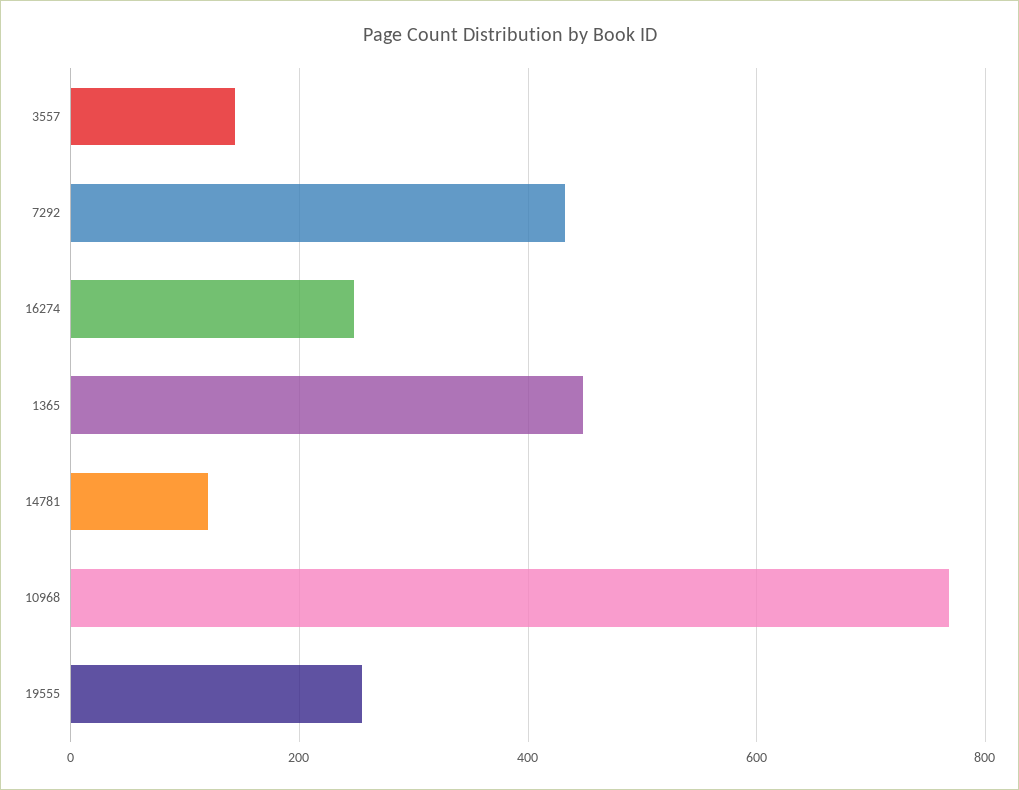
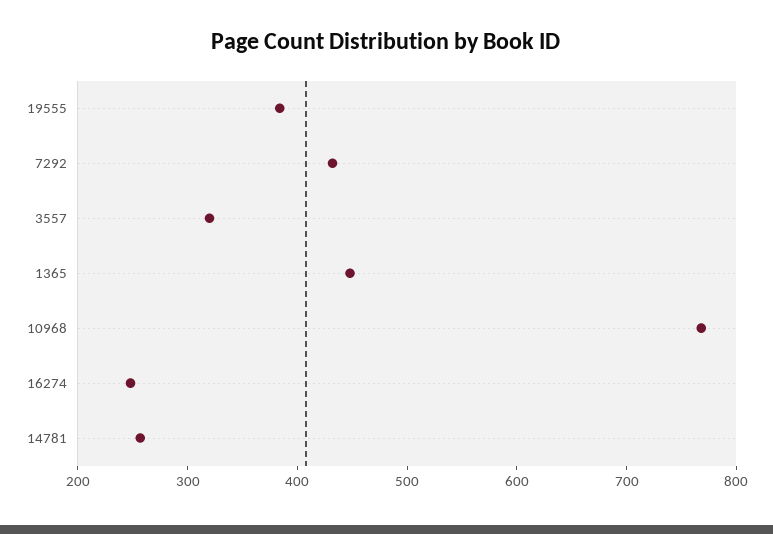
  {
-   "3557": 140,
+   "3557": 320,
    "7292": 440,
    "16274": 240,
    "1365": 440,
-   "14781": 120,
+   "14781": 260,
    "10968": 760,
-   "19555": 260
+   "19555": 380
  }

